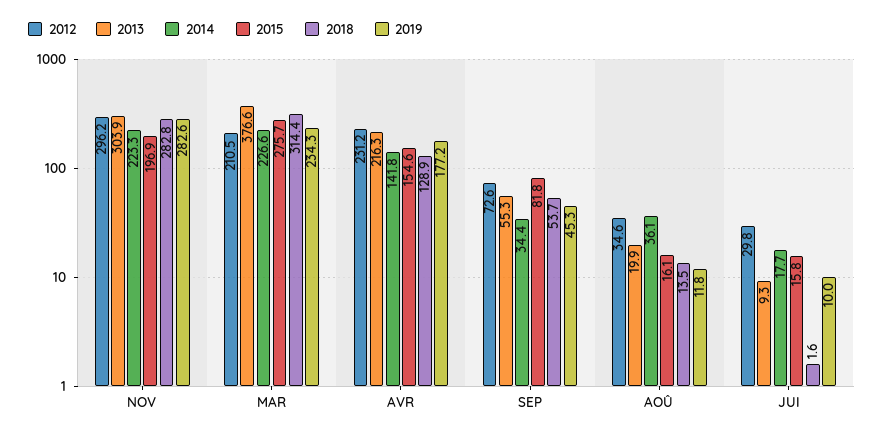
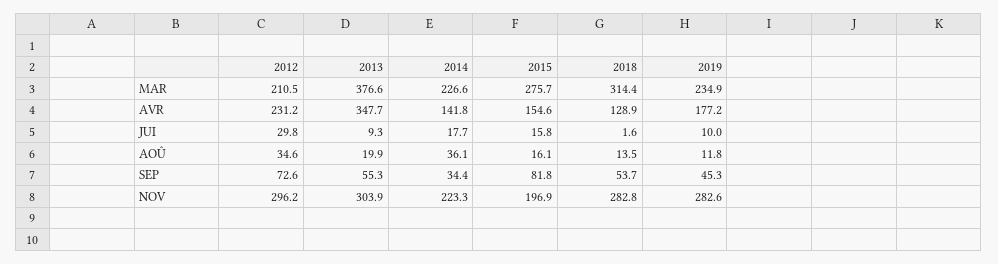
  {
    "2012": {
      "NOV": 296.2,
      "MAR": 210.5,
      "AVR": 231.2,
      "SEP": 72.6,
      "AOÛ": 34.6,
      "JUI": 29.8
    },
    "2013": {
      "NOV": 303.9,
      "MAR": 376.6,
-     "AVR": 216.3,
+     "AVR": 347.7,
      "SEP": 55.3,
      "AOÛ": 19.9,
      "JUI": 9.3
    },
    "2014": {
      "NOV": 223.3,
      "MAR": 226.6,
      "AVR": 141.8,
      "SEP": 34.4,
      "AOÛ": 36.1,
      "JUI": 17.7
    },
    "2015": {
      "NOV": 196.9,
      "MAR": 275.7,
      "AVR": 154.6,
      "SEP": 81.8,
      "AOÛ": 16.1,
      "JUI": 15.8
    },
    "2018": {
      "NOV": 282.8,
      "MAR": 314.4,
      "AVR": 128.9,
      "SEP": 53.7,
      "AOÛ": 13.5,
      "JUI": 1.6
    },
    "2019": {
      "NOV": 282.6,
-     "MAR": 234.3,
+     "MAR": 234.9,
      "AVR": 177.2,
      "SEP": 45.3,
      "AOÛ": 11.8,
      "JUI": 10
    }
  }

